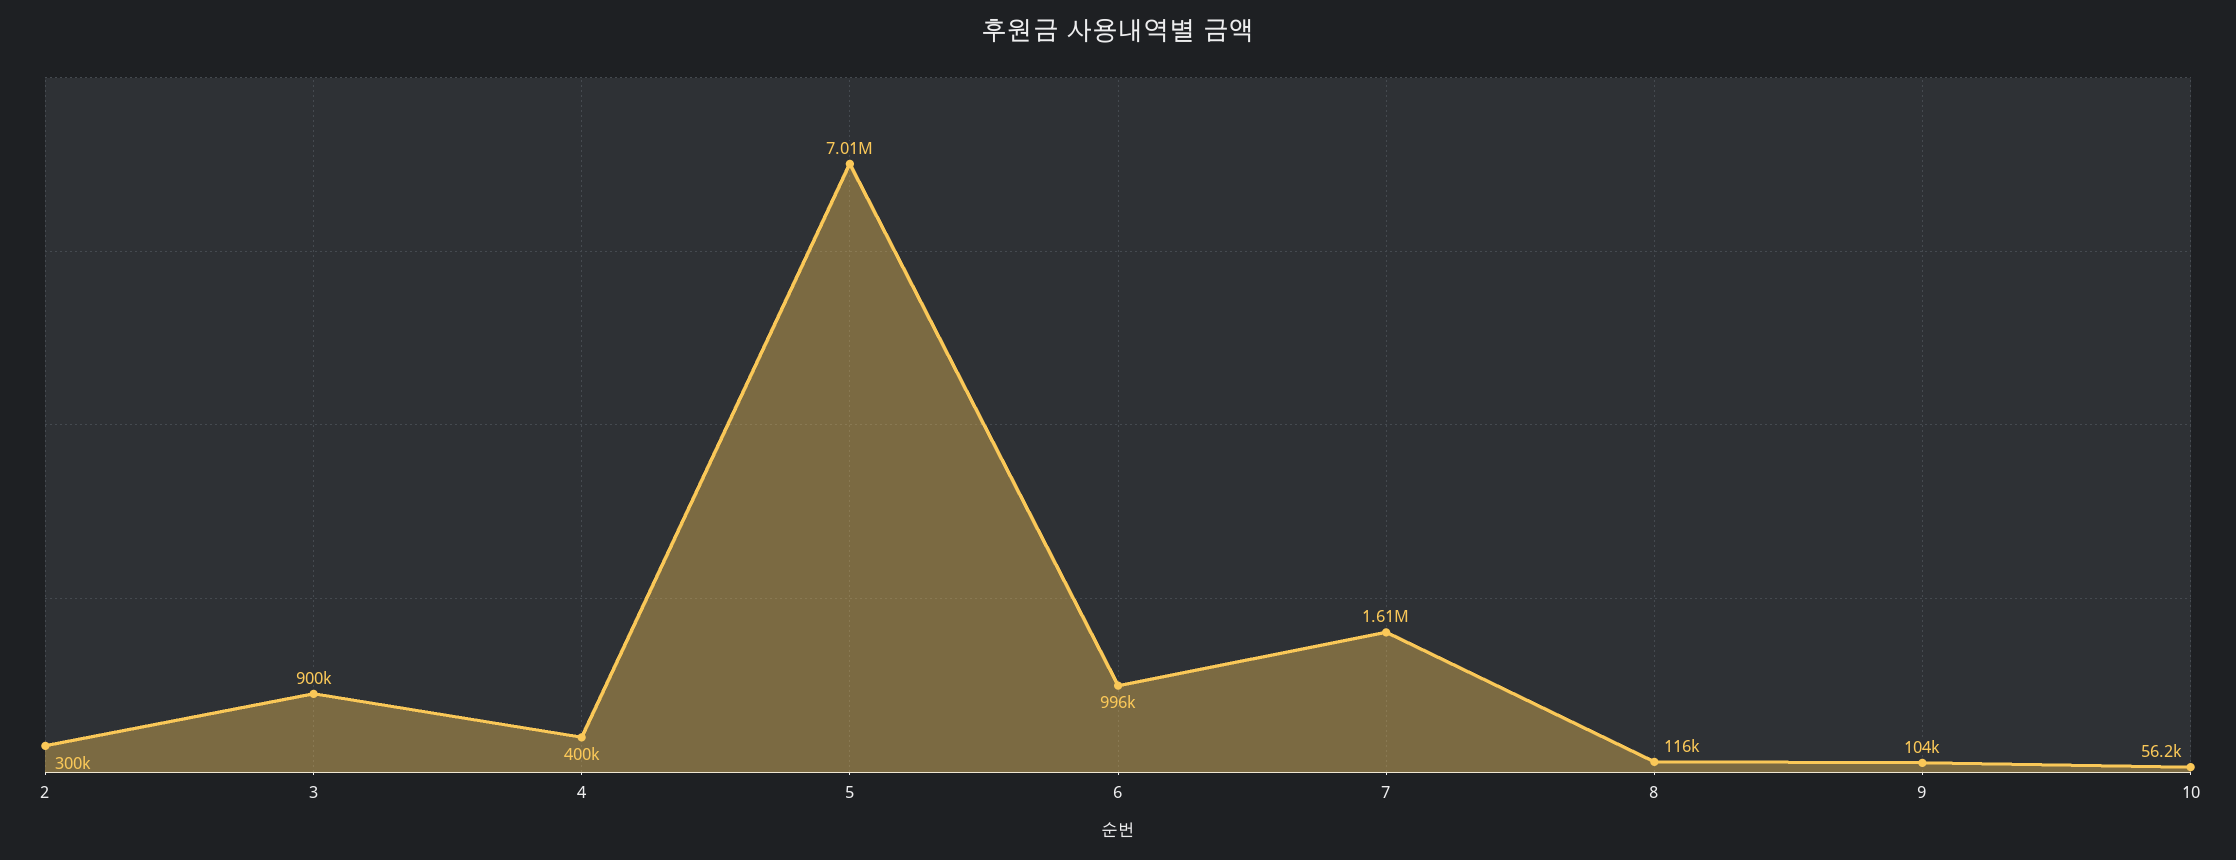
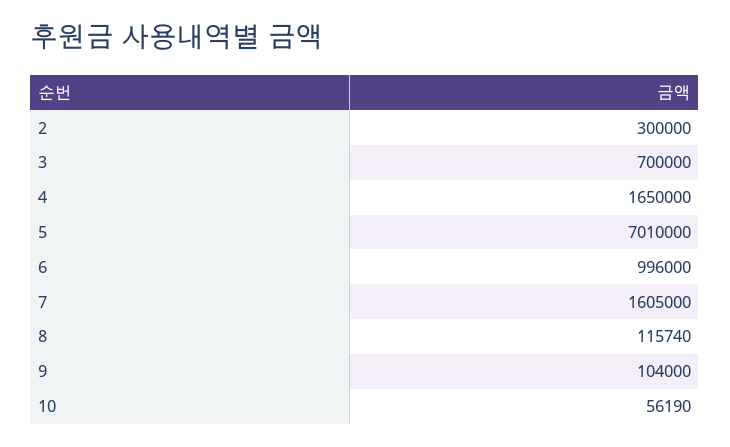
  {
    "2": 300000,
-   "3": 900000,
+   "3": 700000,
-   "4": 400000,
+   "4": 1650000,
    "5": 7010000,
    "6": 996000,
    "7": 1605000,
    "8": 115740,
    "9": 104000,
    "10": 56190
  }

